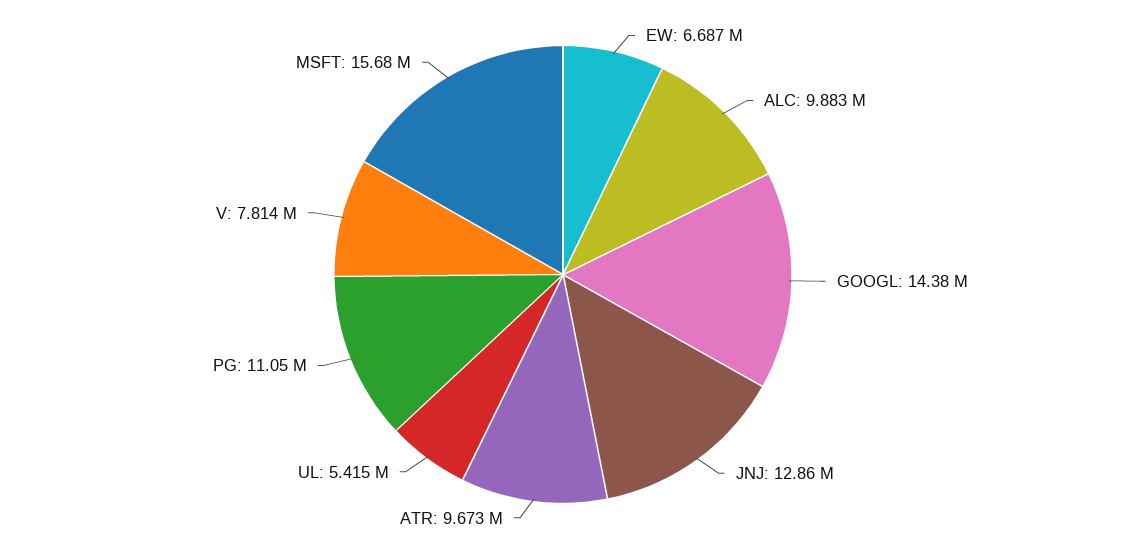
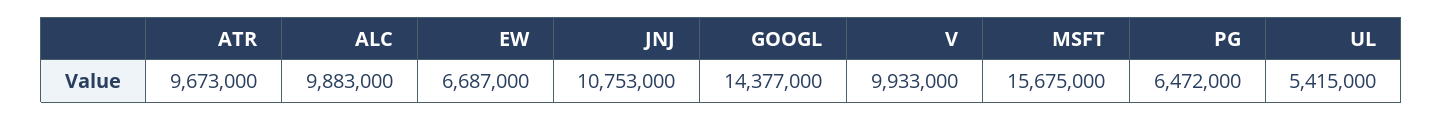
  {
    "EW": 6687000,
    "ALC": 9883000,
    "GOOGL": 14377000,
-   "JNJ": 12860000,
+   "JNJ": 10753000,
    "ATR": 9673000,
    "UL": 5415000,
-   "PG": 11050000,
+   "PG": 6472000,
-   "V": 7814000,
+   "V": 9933000,
    "MSFT": 15675000
  }

